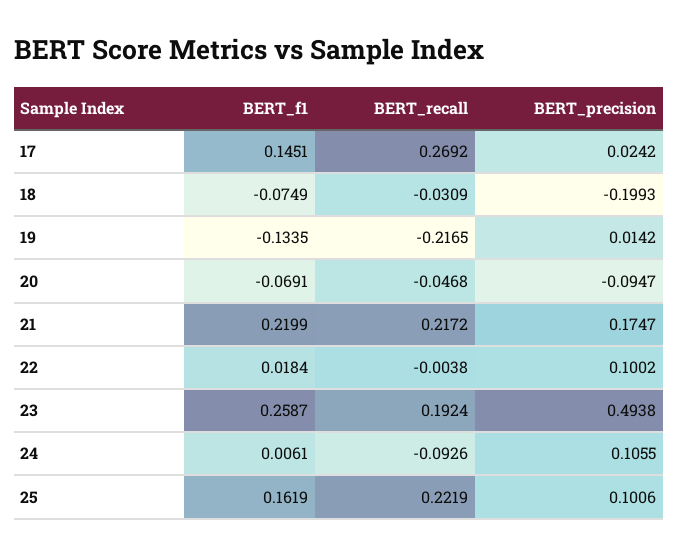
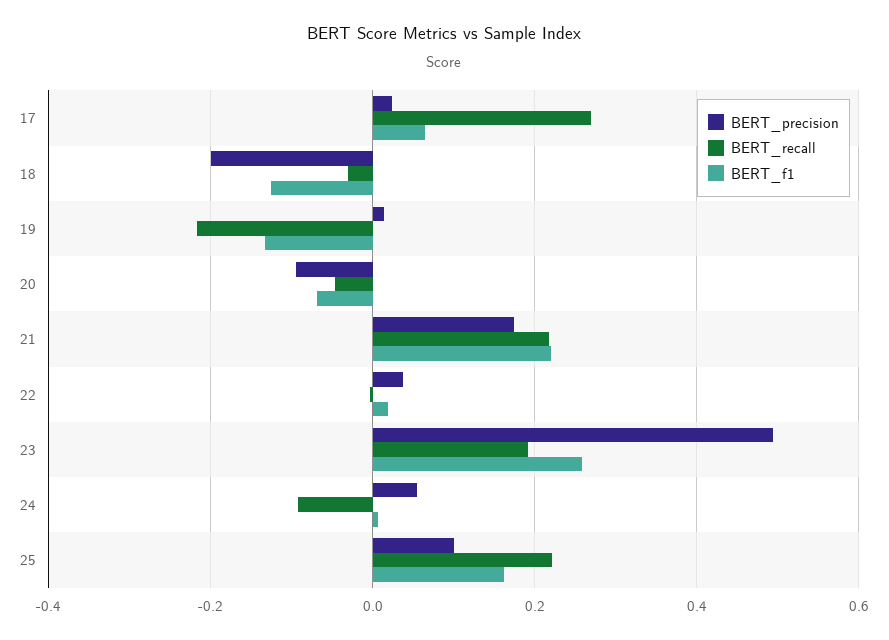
  {
    "BERT_f1": {
-     "17": 0.1451,
+     "17": 0.06,
-     "18": -0.0749,
+     "18": -0.12,
      "19": -0.1335,
      "20": -0.0691,
      "21": 0.2199,
      "22": 0.0184,
      "23": 0.2587,
      "24": 0.0061,
      "25": 0.1619
    },
    "BERT_recall": {
      "17": 0.2692,
      "18": -0.0309,
      "19": -0.2165,
      "20": -0.0468,
      "21": 0.2172,
      "22": -0.0038,
      "23": 0.1924,
      "24": -0.0926,
      "25": 0.2219
    },
    "BERT_precision": {
      "17": 0.0242,
      "18": -0.1993,
      "19": 0.0142,
      "20": -0.0947,
      "21": 0.1747,
-     "22": 0.1002,
+     "22": 0.04,
      "23": 0.4938,
-     "24": 0.1055,
+     "24": 0.06,
      "25": 0.1006
    }
  }

